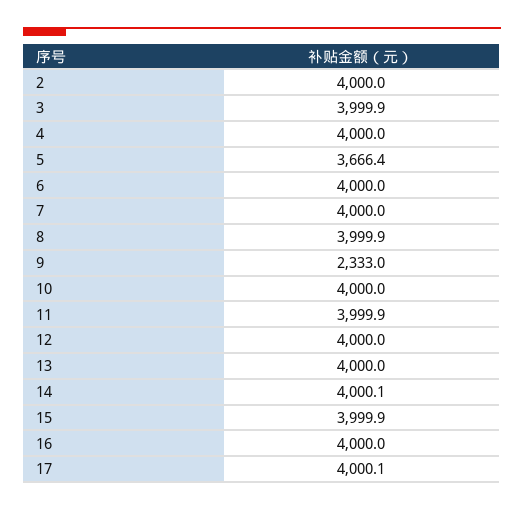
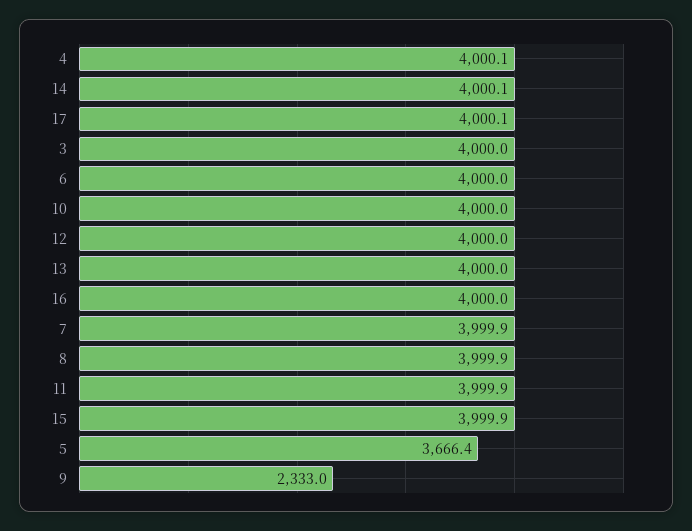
  {
-   "2": 4000,
-   "3": 3999.9,
+   "3": 4000,
-   "4": 4000,
+   "4": 4000.1,
    "5": 3666.4,
    "6": 4000,
-   "7": 4000,
+   "7": 3999.9,
    "8": 3999.9,
    "9": 2333,
    "10": 4000,
    "11": 3999.9,
    "12": 4000,
    "13": 4000,
    "14": 4000.1,
    "15": 3999.9,
    "16": 4000,
    "17": 4000.1
  }

